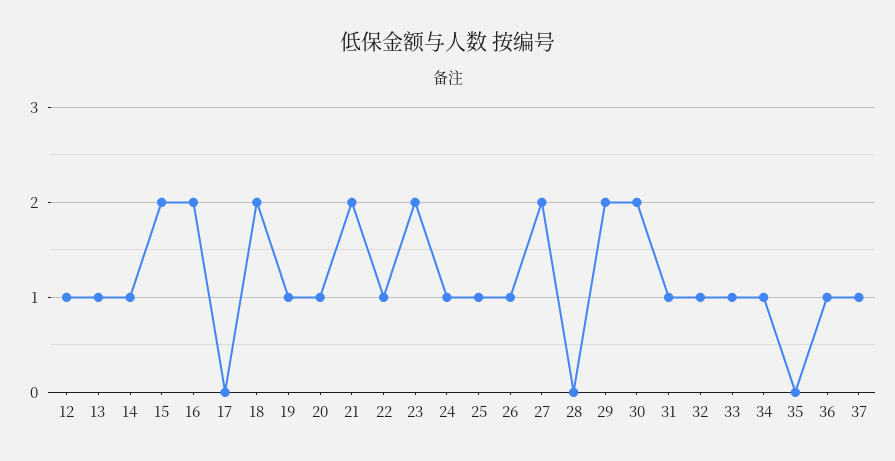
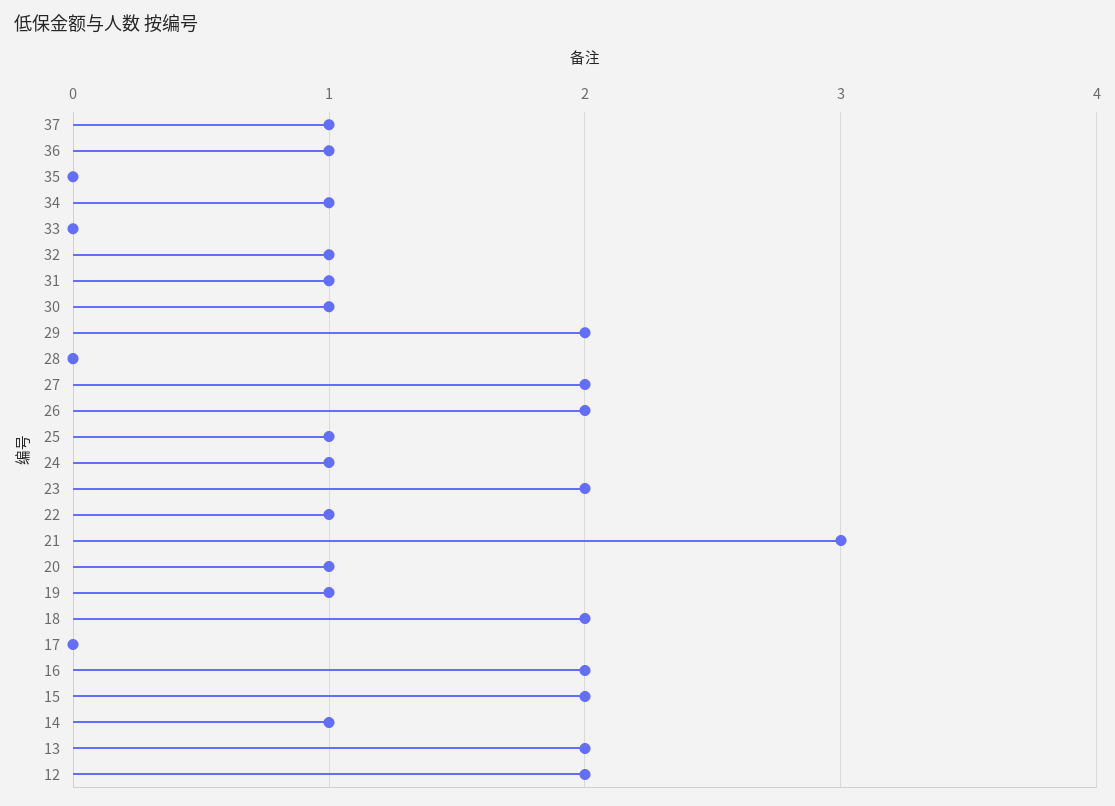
  {
-   "12": 1,
+   "12": 2,
-   "13": 1,
+   "13": 2,
    "14": 1,
    "15": 2,
    "16": 2,
    "17": 0,
    "18": 2,
    "19": 1,
    "20": 1,
-   "21": 2,
+   "21": 3,
    "22": 1,
    "23": 2,
    "24": 1,
    "25": 1,
-   "26": 1,
+   "26": 2,
    "27": 2,
    "28": 0,
    "29": 2,
-   "30": 2,
+   "30": 1,
    "31": 1,
    "32": 1,
-   "33": 1,
+   "33": 0,
    "34": 1,
    "35": 0,
    "36": 1,
    "37": 1
  }

